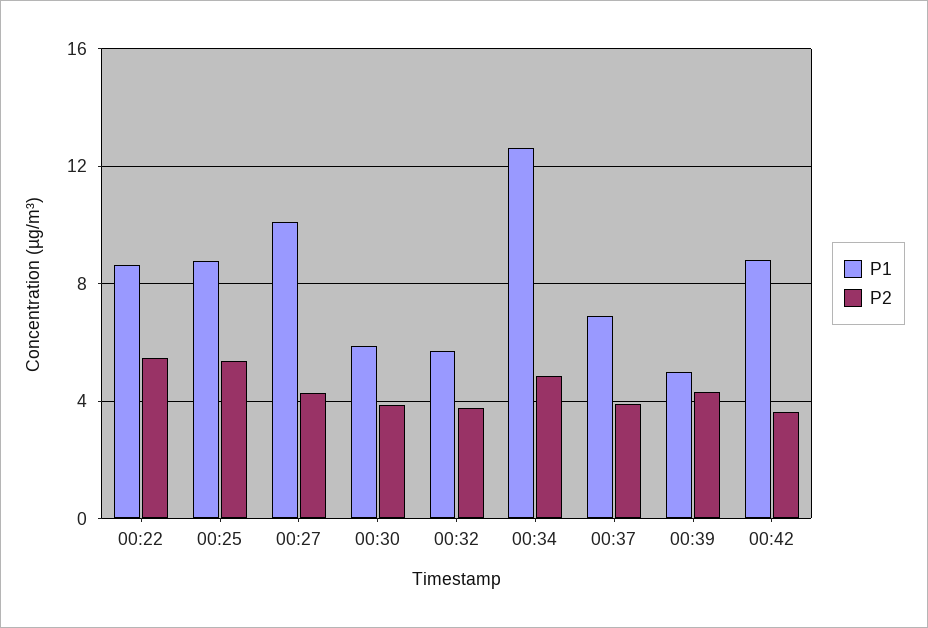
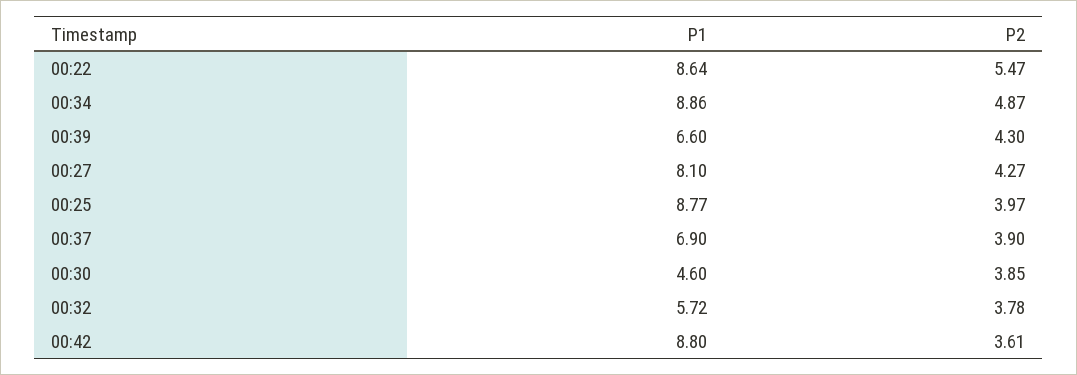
  {
    "P1": {
      "00:22": 8.64,
      "00:25": 8.77,
-     "00:27": 10,
+     "00:27": 8.1,
-     "00:30": 6,
+     "00:30": 4.6,
      "00:32": 5.72,
-     "00:34": 12.5,
+     "00:34": 8.86,
      "00:37": 6.9,
-     "00:39": 5,
+     "00:39": 6.6,
      "00:42": 8.8
    },
    "P2": {
      "00:22": 5.47,
-     "00:25": 5.5,
+     "00:25": 3.97,
      "00:27": 4.27,
      "00:30": 3.85,
      "00:32": 3.78,
      "00:34": 4.87,
      "00:37": 3.9,
      "00:39": 4.3,
      "00:42": 3.61
    }
  }

